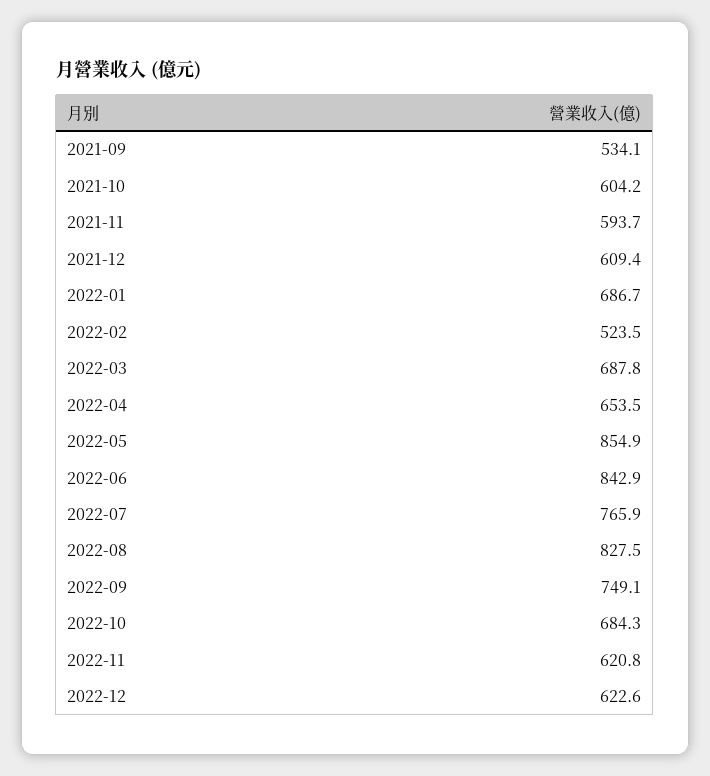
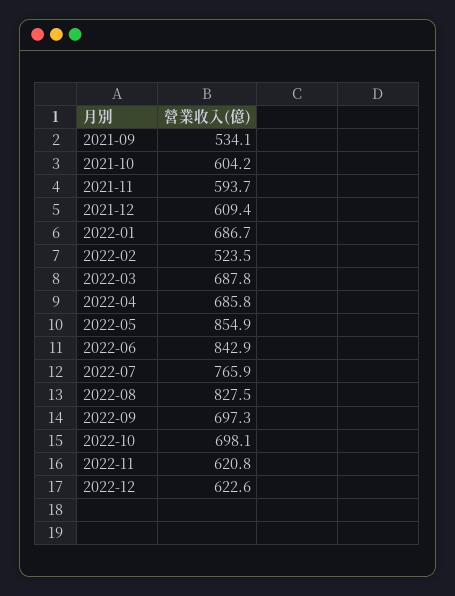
  {
    "2021-09": 534.1,
    "2021-10": 604.2,
    "2021-11": 593.7,
    "2021-12": 609.4,
    "2022-01": 686.7,
    "2022-02": 523.5,
    "2022-03": 687.8,
-   "2022-04": 653.5,
+   "2022-04": 685.8,
    "2022-05": 854.9,
    "2022-06": 842.9,
    "2022-07": 765.9,
    "2022-08": 827.5,
-   "2022-09": 749.1,
+   "2022-09": 697.3,
-   "2022-10": 684.3,
+   "2022-10": 698.1,
    "2022-11": 620.8,
    "2022-12": 622.6
  }

